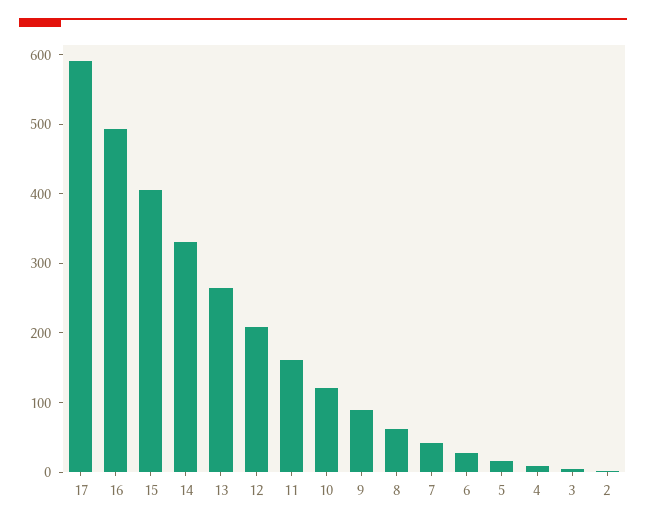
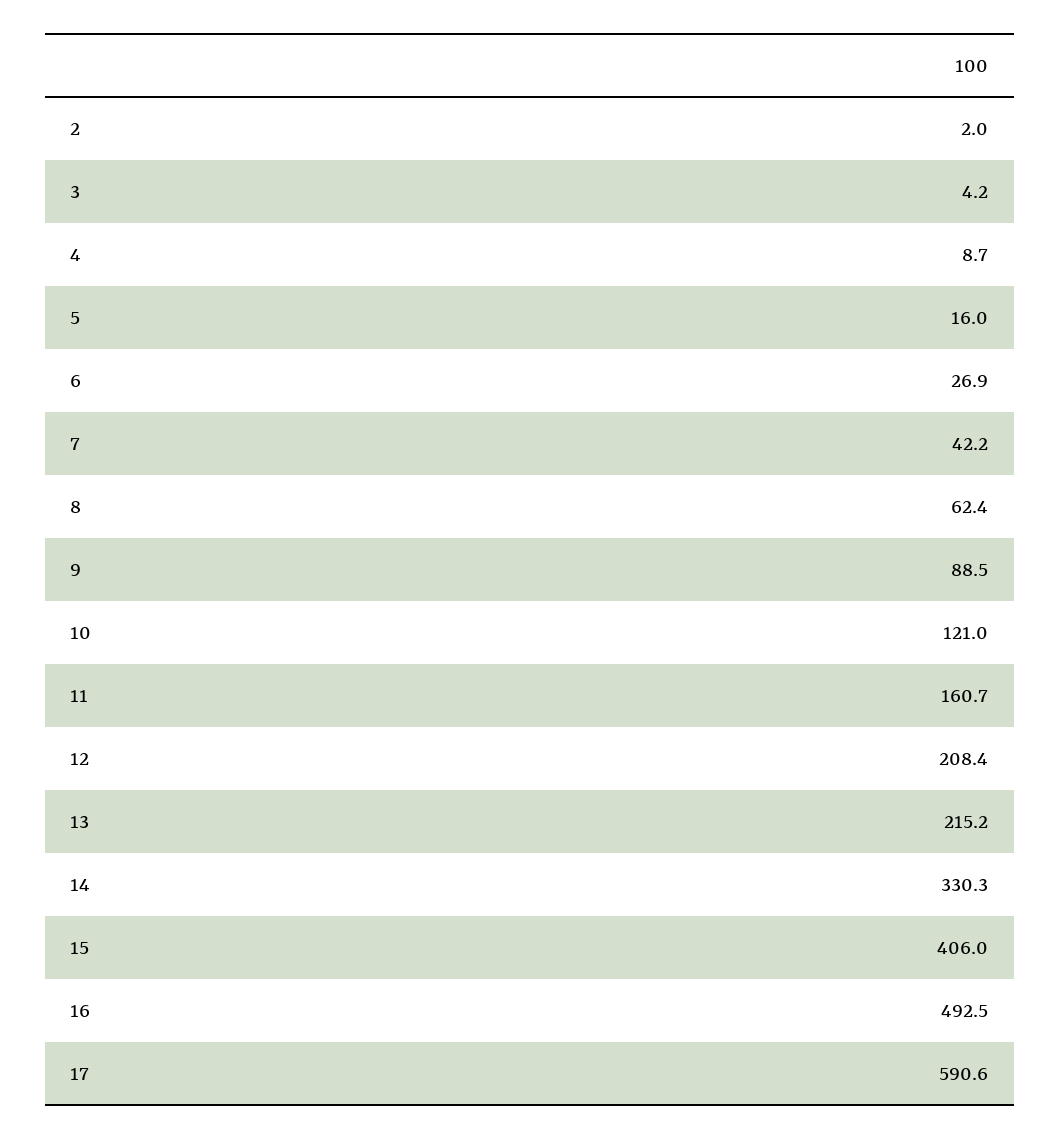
  {
    "17": 590.6,
    "16": 492.5,
    "15": 406,
    "14": 330.3,
-   "13": 260,
+   "13": 215.2,
    "12": 208.4,
    "11": 160.7,
    "10": 121,
    "9": 88.5,
    "8": 62.4,
    "7": 42.2,
    "6": 26.9,
    "5": 16,
    "4": 8.7,
    "3": 4.2,
    "2": 2
  }

